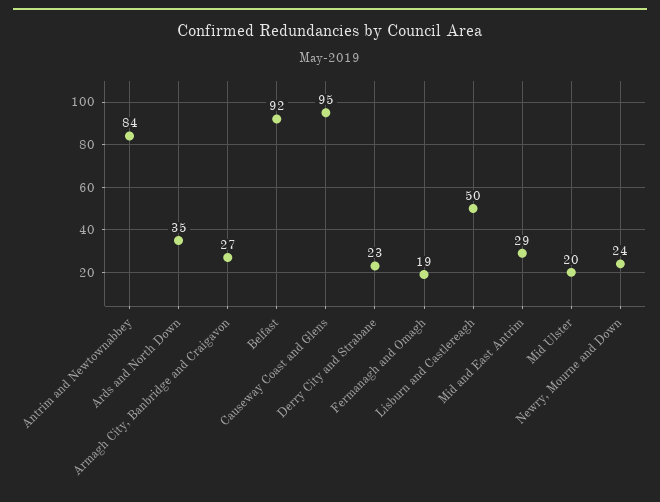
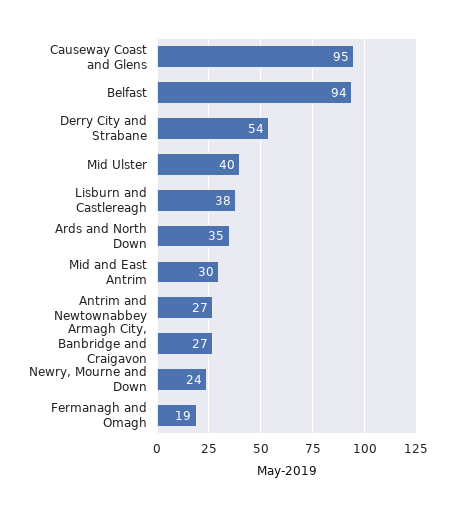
  {
-   "Antrim and Newtownabbey": 84,
+   "Antrim and Newtownabbey": 27,
    "Ards and North Down": 35,
    "Armagh City, Banbridge and Craigavon": 27,
-   "Belfast": 92,
+   "Belfast": 94,
    "Causeway Coast and Glens": 95,
-   "Derry City and Strabane": 23,
+   "Derry City and Strabane": 54,
    "Fermanagh and Omagh": 19,
-   "Lisburn and Castlereagh": 50,
+   "Lisburn and Castlereagh": 38,
-   "Mid and East Antrim": 29,
+   "Mid and East Antrim": 30,
-   "Mid Ulster": 20,
+   "Mid Ulster": 40,
    "Newry, Mourne and Down": 24
  }

